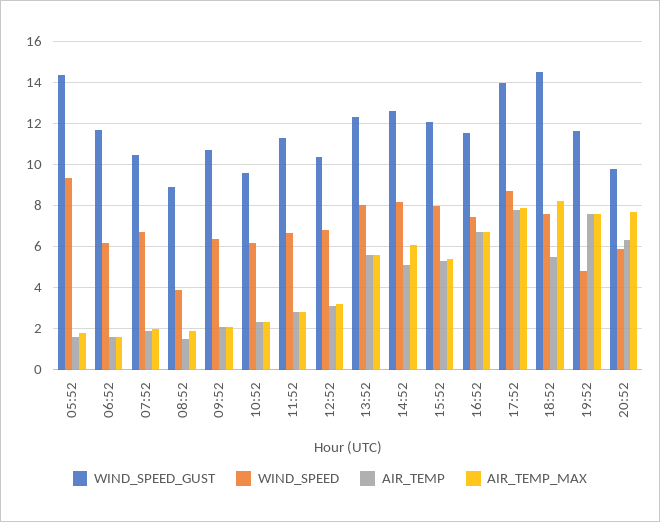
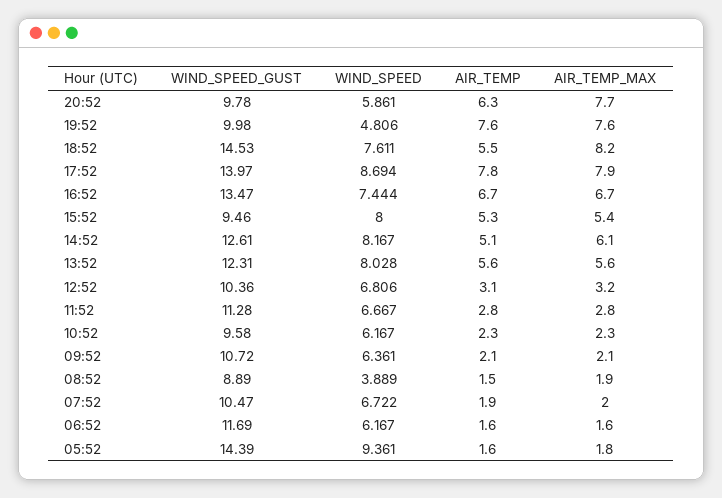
  {
    "WIND_SPEED_GUST": {
      "05:52": 14.39,
      "06:52": 11.69,
      "07:52": 10.47,
      "08:52": 8.89,
      "09:52": 10.72,
      "10:52": 9.58,
      "11:52": 11.28,
      "12:52": 10.36,
      "13:52": 12.31,
      "14:52": 12.61,
-     "15:52": 12,
+     "15:52": 9.46,
-     "16:52": 11.5,
+     "16:52": 13.47,
      "17:52": 13.97,
      "18:52": 14.53,
-     "19:52": 11.5,
+     "19:52": 9.98,
      "20:52": 9.78
    },
    "WIND_SPEED": {
      "05:52": 9.361,
      "06:52": 6.167,
      "07:52": 6.722,
      "08:52": 3.889,
      "09:52": 6.361,
      "10:52": 6.167,
      "11:52": 6.667,
      "12:52": 6.806,
      "13:52": 8.028,
      "14:52": 8.167,
      "15:52": 8,
      "16:52": 7.444,
      "17:52": 8.694,
      "18:52": 7.611,
      "19:52": 4.806,
      "20:52": 5.861
    },
    "AIR_TEMP": {
      "05:52": 1.6,
      "06:52": 1.6,
      "07:52": 1.9,
      "08:52": 1.5,
      "09:52": 2.1,
      "10:52": 2.3,
      "11:52": 2.8,
      "12:52": 3.1,
      "13:52": 5.6,
      "14:52": 5.1,
      "15:52": 5.3,
      "16:52": 6.7,
      "17:52": 7.8,
      "18:52": 5.5,
      "19:52": 7.6,
      "20:52": 6.3
    },
    "AIR_TEMP_MAX": {
      "05:52": 1.8,
      "06:52": 1.6,
      "07:52": 2,
      "08:52": 1.9,
      "09:52": 2.1,
      "10:52": 2.3,
      "11:52": 2.8,
      "12:52": 3.2,
      "13:52": 5.6,
      "14:52": 6.1,
      "15:52": 5.4,
      "16:52": 6.7,
      "17:52": 7.9,
      "18:52": 8.2,
      "19:52": 7.6,
      "20:52": 7.7
    }
  }

